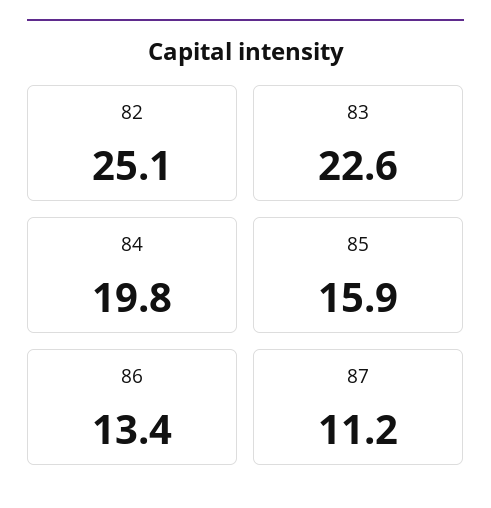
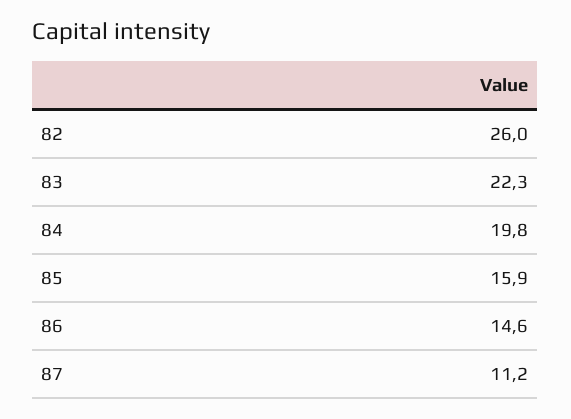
  {
-   "82": 25.1,
+   "82": 26,
-   "83": 22.6,
+   "83": 22.3,
    "84": 19.8,
    "85": 15.9,
-   "86": 13.4,
+   "86": 14.6,
    "87": 11.2
  }

